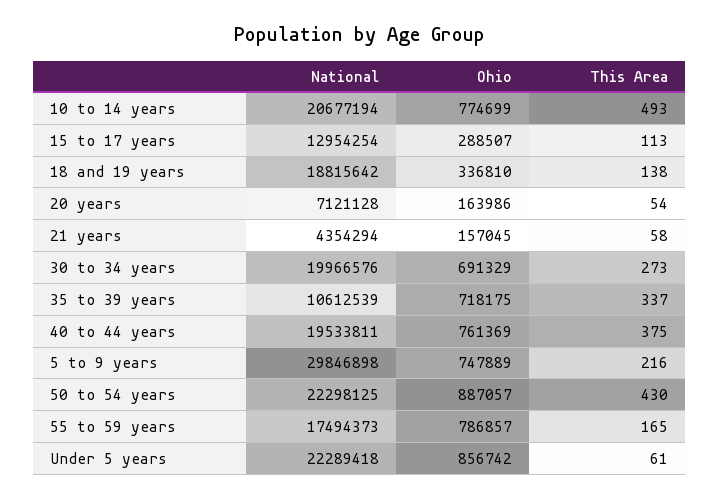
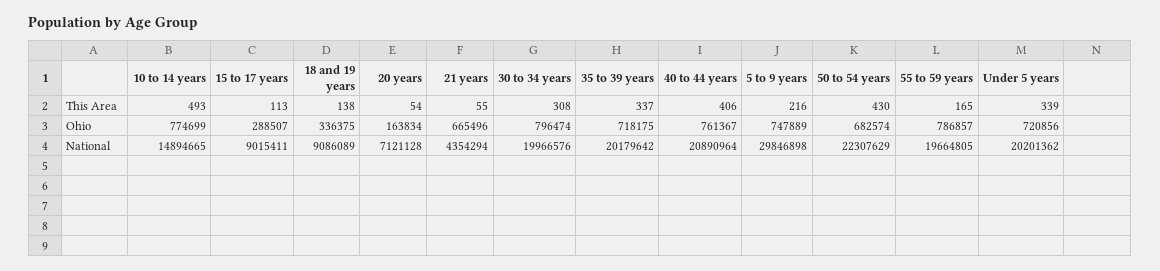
  {
    "National": {
-     "10 to 14 years": 20677194,
+     "10 to 14 years": 14894665,
-     "15 to 17 years": 12954254,
+     "15 to 17 years": 9015411,
-     "18 and 19 years": 18815642,
+     "18 and 19 years": 9086089,
      "20 years": 7121128,
      "21 years": 4354294,
      "30 to 34 years": 19966576,
-     "35 to 39 years": 10612539,
+     "35 to 39 years": 20179642,
-     "40 to 44 years": 19533811,
+     "40 to 44 years": 20890964,
      "5 to 9 years": 29846898,
-     "50 to 54 years": 22298125,
+     "50 to 54 years": 22307629,
-     "55 to 59 years": 17494373,
+     "55 to 59 years": 19664805,
-     "Under 5 years": 22289418
+     "Under 5 years": 20201362
    },
    "Ohio": {
      "10 to 14 years": 774699,
      "15 to 17 years": 288507,
-     "18 and 19 years": 336810,
+     "18 and 19 years": 336375,
-     "20 years": 163986,
+     "20 years": 163834,
-     "21 years": 157045,
+     "21 years": 665496,
-     "30 to 34 years": 691329,
+     "30 to 34 years": 796474,
      "35 to 39 years": 718175,
-     "40 to 44 years": 761369,
+     "40 to 44 years": 761367,
      "5 to 9 years": 747889,
-     "50 to 54 years": 887057,
+     "50 to 54 years": 682574,
      "55 to 59 years": 786857,
-     "Under 5 years": 856742
+     "Under 5 years": 720856
    },
    "This Area": {
      "10 to 14 years": 493,
      "15 to 17 years": 113,
      "18 and 19 years": 138,
      "20 years": 54,
-     "21 years": 58,
+     "21 years": 55,
-     "30 to 34 years": 273,
+     "30 to 34 years": 308,
      "35 to 39 years": 337,
-     "40 to 44 years": 375,
+     "40 to 44 years": 406,
      "5 to 9 years": 216,
      "50 to 54 years": 430,
      "55 to 59 years": 165,
-     "Under 5 years": 61
+     "Under 5 years": 339
    }
  }

